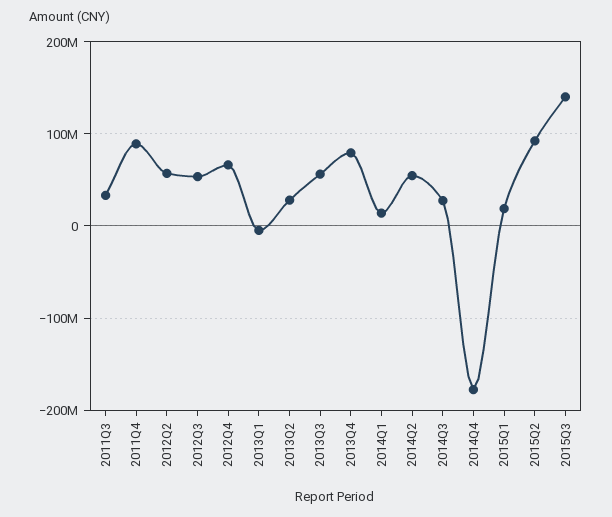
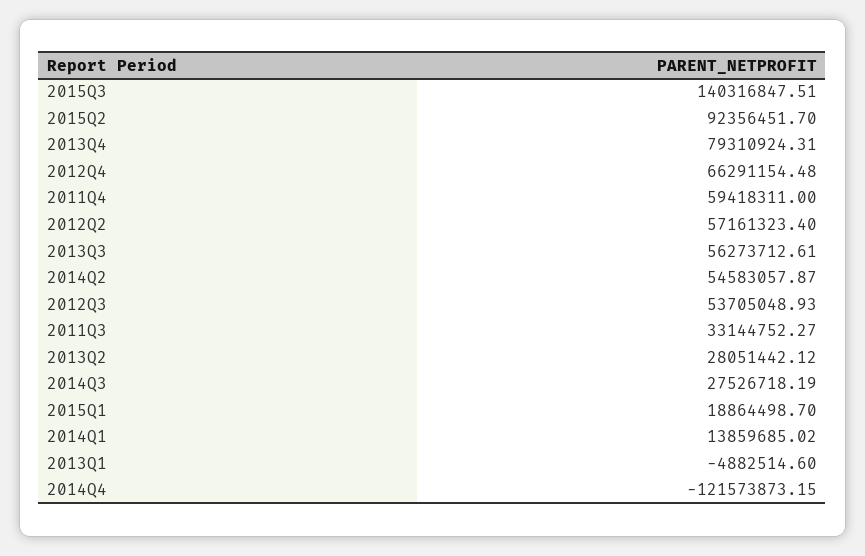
  {
    "2011Q3": 33144752.27,
-   "2011Q4": 90000000,
+   "2011Q4": 59418311,
    "2012Q2": 57161323.4,
    "2012Q3": 53705048.93,
    "2012Q4": 66291154.48,
    "2013Q1": -4882514.6,
    "2013Q2": 28051442.12,
    "2013Q3": 56273712.61,
    "2013Q4": 79310924.31,
    "2014Q1": 13859685.02,
    "2014Q2": 54583057.87,
    "2014Q3": 27526718.19,
-   "2014Q4": -180000000,
+   "2014Q4": -121573873.15,
    "2015Q1": 18864498.7,
    "2015Q2": 92356451.7,
    "2015Q3": 140316847.51
  }

